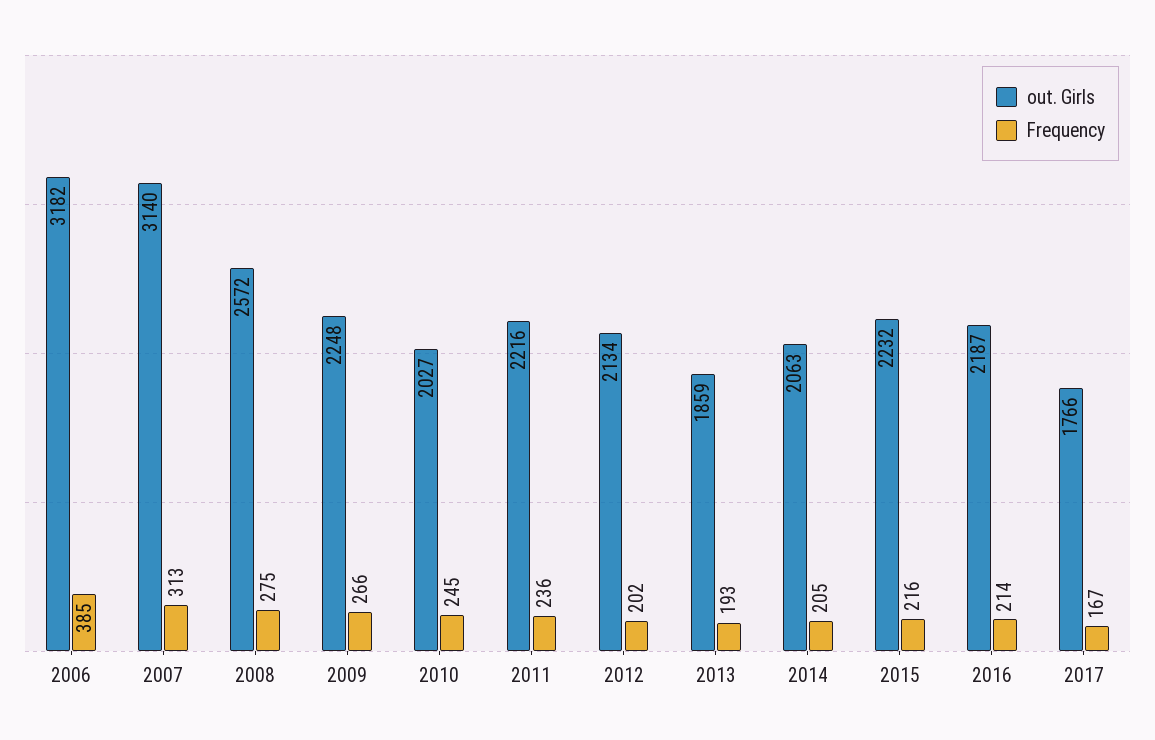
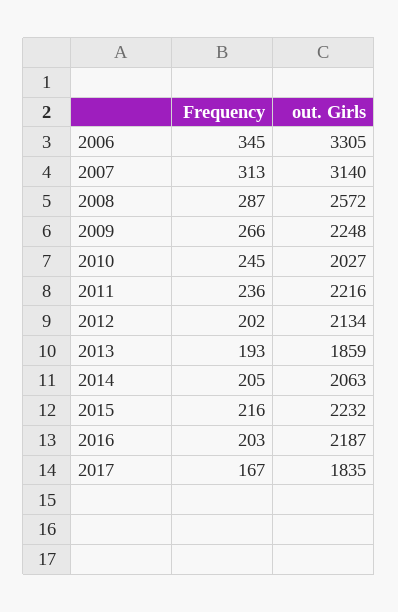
  {
    "out. Girls": {
-     "2006": 3182,
+     "2006": 3305,
      "2007": 3140,
      "2008": 2572,
      "2009": 2248,
      "2010": 2027,
      "2011": 2216,
      "2012": 2134,
      "2013": 1859,
      "2014": 2063,
      "2015": 2232,
      "2016": 2187,
-     "2017": 1766
+     "2017": 1835
    },
    "Frequency": {
-     "2006": 385,
+     "2006": 345,
      "2007": 313,
-     "2008": 275,
+     "2008": 287,
      "2009": 266,
      "2010": 245,
      "2011": 236,
      "2012": 202,
      "2013": 193,
      "2014": 205,
      "2015": 216,
-     "2016": 214,
+     "2016": 203,
      "2017": 167
    }
  }

